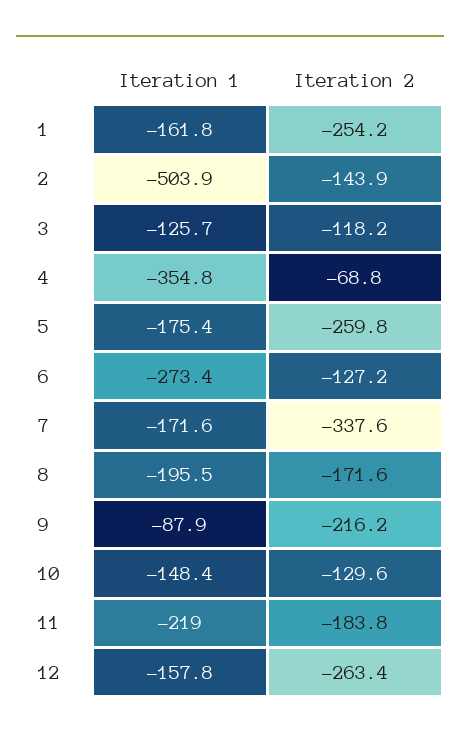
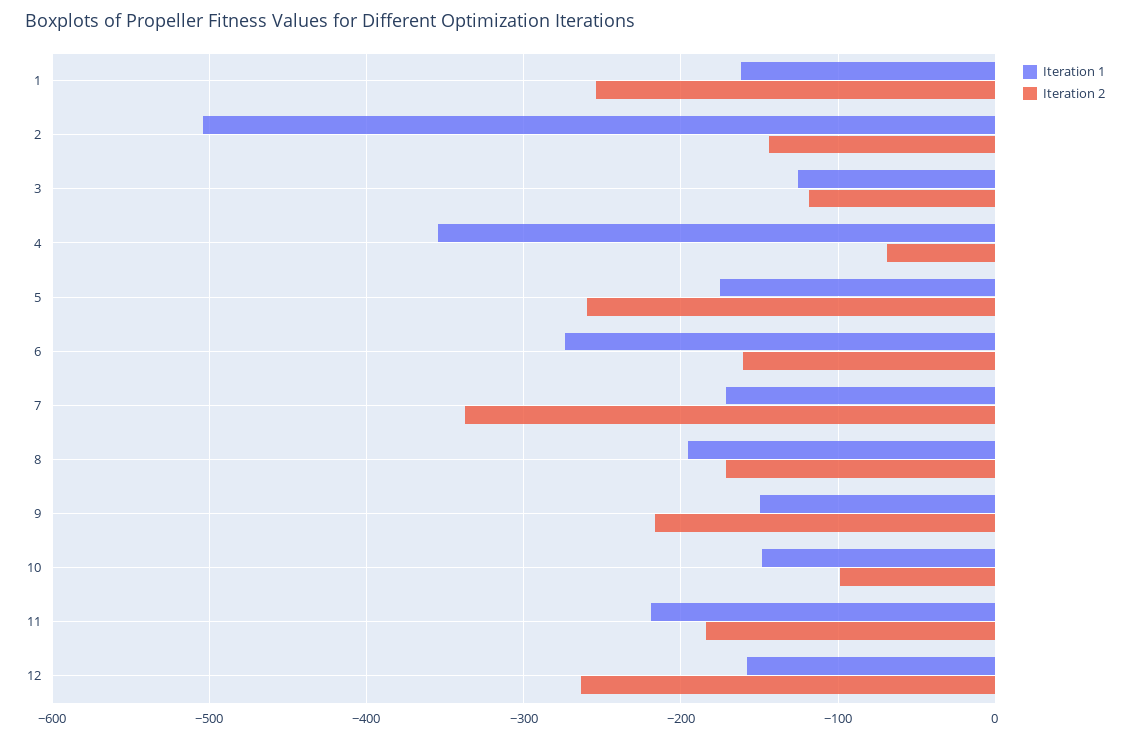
  {
    "Iteration 1": {
      "1": -161.8,
      "2": -503.9,
      "3": -125.7,
      "4": -354.8,
      "5": -175.4,
      "6": -273.4,
      "7": -171.6,
      "8": -195.5,
-     "9": -87.9,
+     "9": -150,
      "10": -148.4,
      "11": -219,
      "12": -157.8
    },
    "Iteration 2": {
      "1": -254.2,
      "2": -143.9,
      "3": -118.2,
      "4": -68.8,
      "5": -259.8,
-     "6": -127.2,
+     "6": -160,
      "7": -337.6,
      "8": -171.6,
      "9": -216.2,
-     "10": -129.6,
+     "10": -100,
      "11": -183.8,
      "12": -263.4
    }
  }

